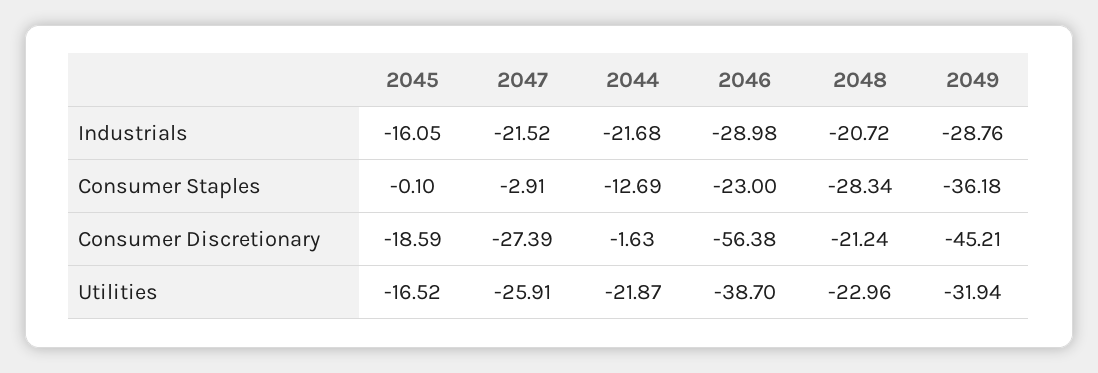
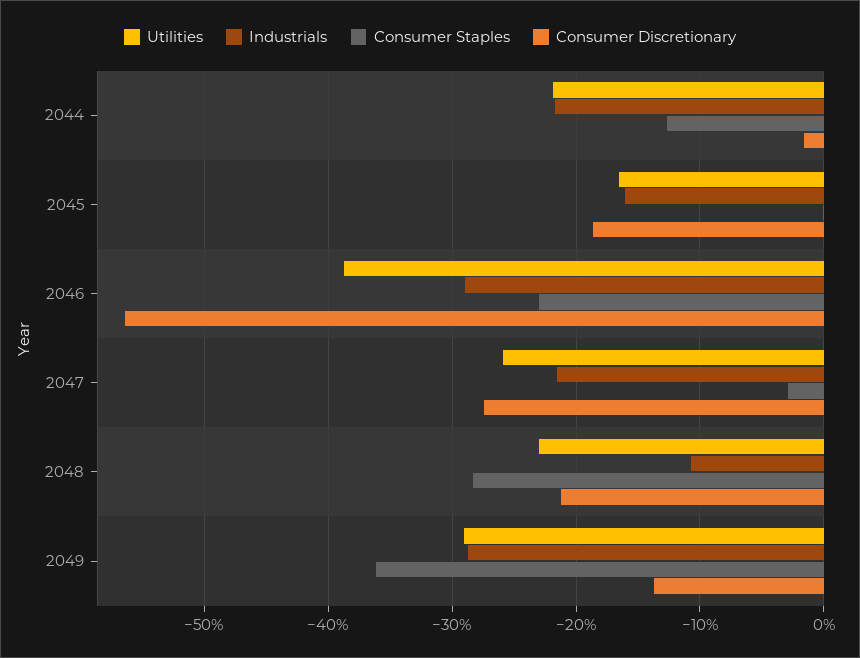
  {
    "Industrials": {
      "2045": -16.05,
      "2047": -21.52,
      "2044": -21.68,
      "2046": -28.98,
-     "2048": -20.72,
+     "2048": -11,
      "2049": -28.76
    },
    "Consumer Staples": {
      "2045": -0.1,
      "2047": -2.91,
      "2044": -12.69,
      "2046": -23,
      "2048": -28.34,
      "2049": -36.18
    },
    "Consumer Discretionary": {
      "2045": -18.59,
      "2047": -27.39,
      "2044": -1.63,
      "2046": -56.38,
      "2048": -21.24,
-     "2049": -45.21
+     "2049": -14
    },
    "Utilities": {
      "2045": -16.52,
      "2047": -25.91,
      "2044": -21.87,
      "2046": -38.7,
      "2048": -22.96,
-     "2049": -31.94
+     "2049": -29
    }
  }

